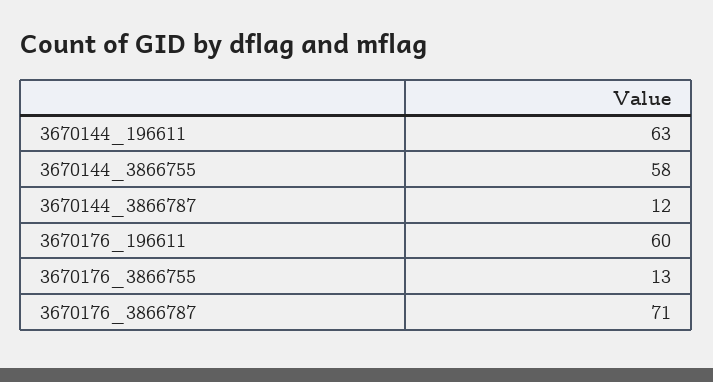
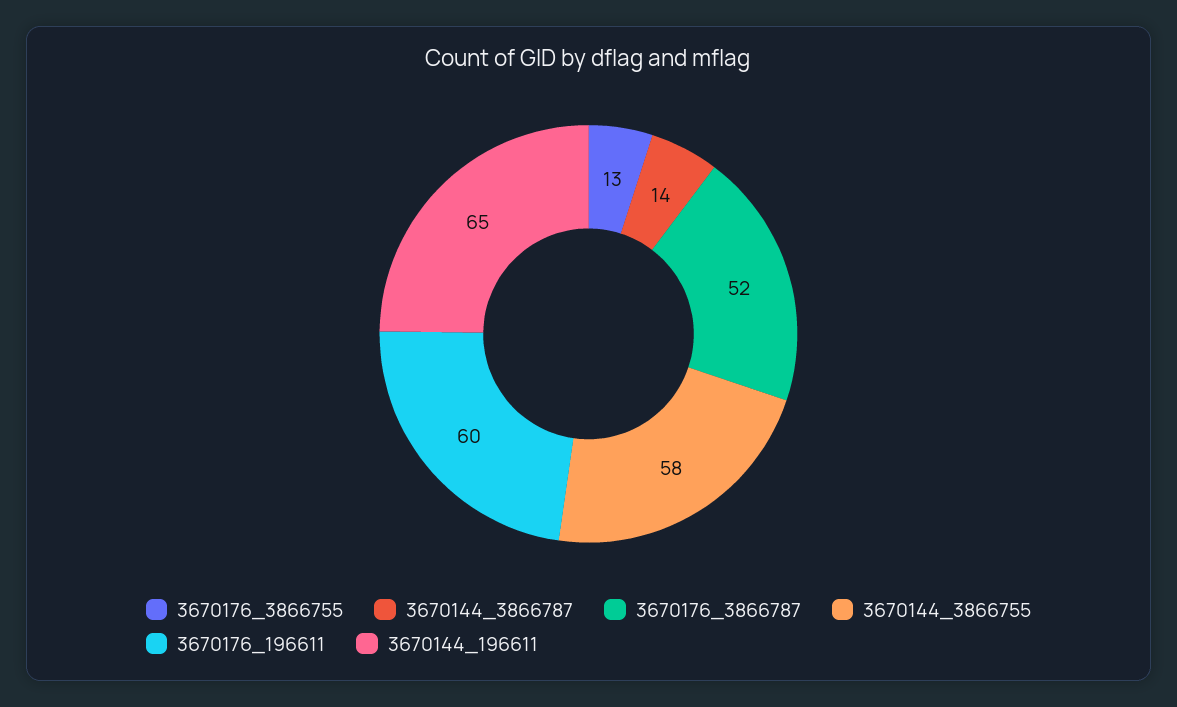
  {
-   "3670144_196611": 63,
+   "3670144_196611": 65,
    "3670144_3866755": 58,
-   "3670144_3866787": 12,
+   "3670144_3866787": 14,
    "3670176_196611": 60,
    "3670176_3866755": 13,
-   "3670176_3866787": 71
+   "3670176_3866787": 52
  }

